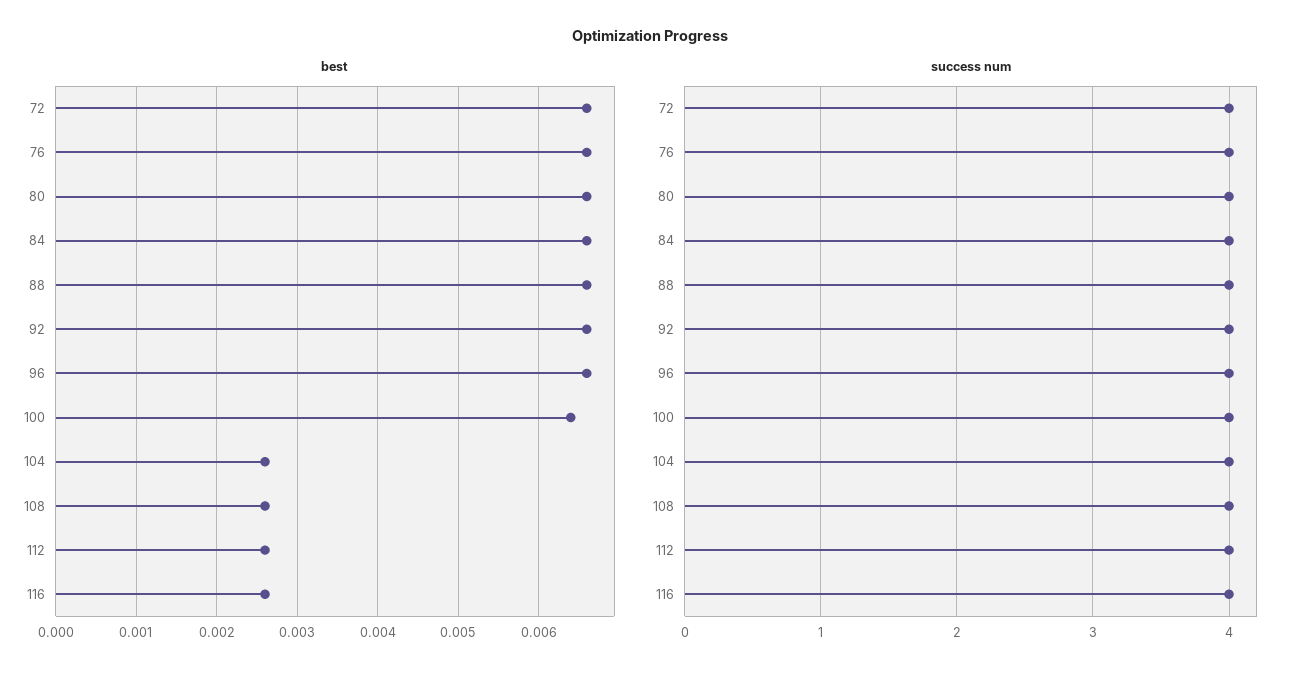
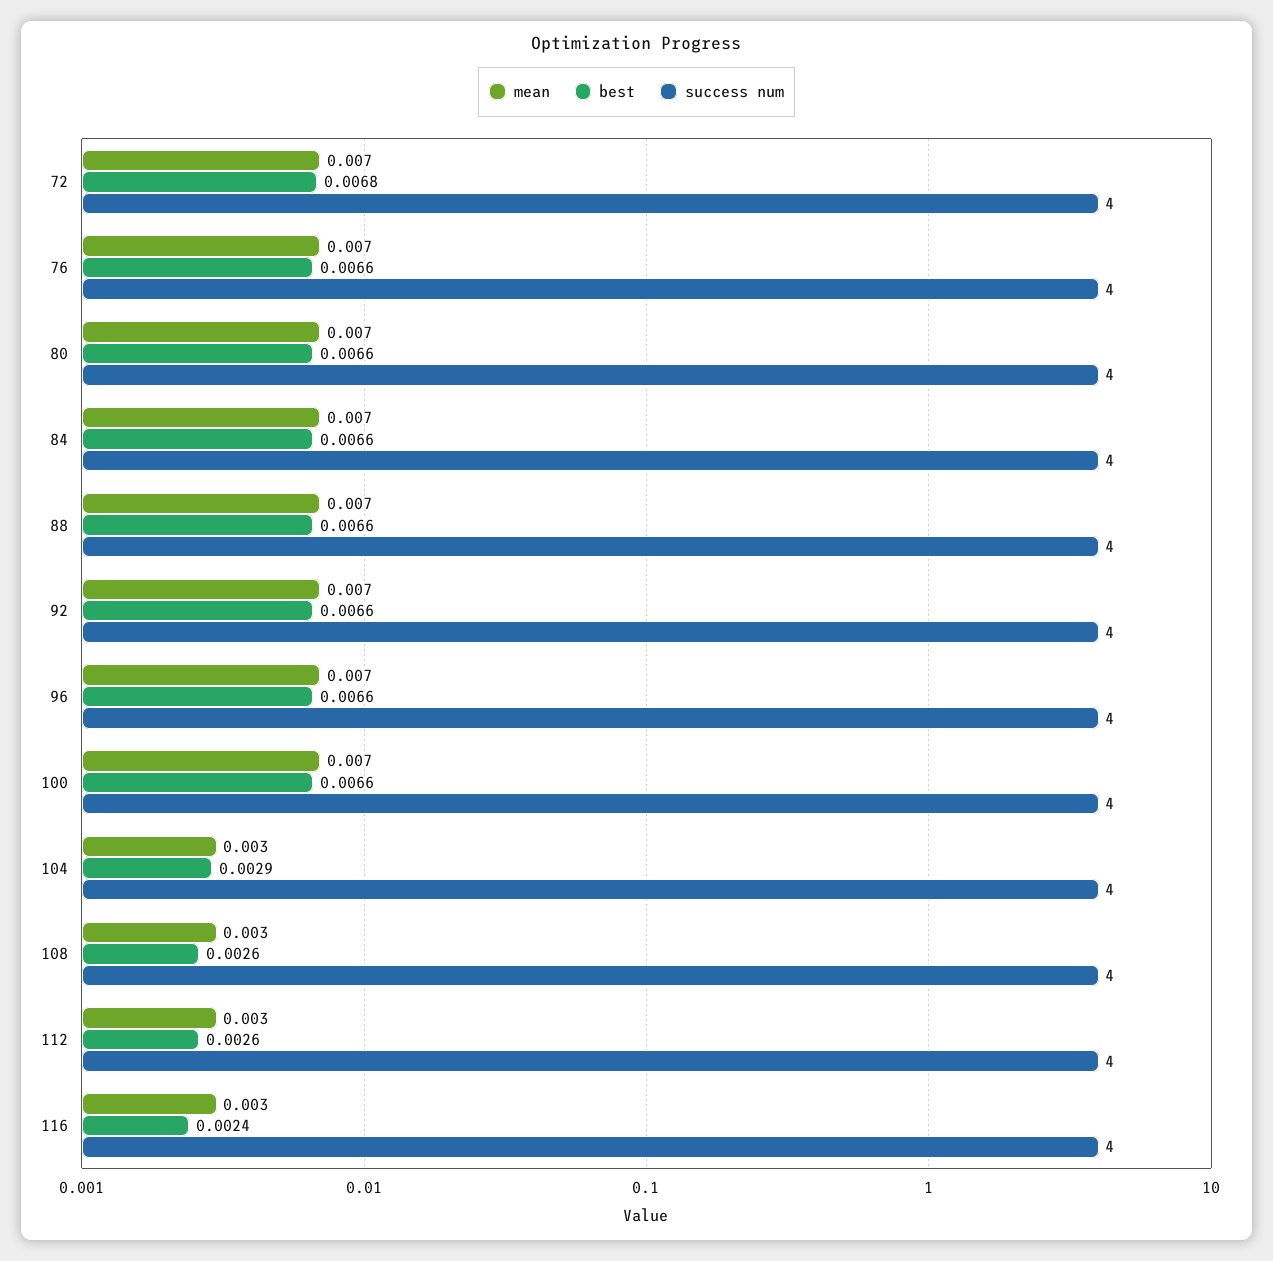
  {
    "best": {
-     "72": 0.0066,
+     "72": 0.0068,
      "76": 0.0066,
      "80": 0.0066,
      "84": 0.0066,
      "88": 0.0066,
      "92": 0.0066,
      "96": 0.0066,
-     "100": 0.0064,
+     "100": 0.0066,
-     "104": 0.0026,
+     "104": 0.0029,
      "108": 0.0026,
      "112": 0.0026,
-     "116": 0.0026
+     "116": 0.0024
    },
    "success num": {
      "72": 4,
      "76": 4,
      "80": 4,
      "84": 4,
      "88": 4,
      "92": 4,
      "96": 4,
      "100": 4,
      "104": 4,
      "108": 4,
      "112": 4,
      "116": 4
-   }
+   },
+   "mean": {
+     "72": 0.007,
+     "76": 0.007,
+     "80": 0.007,
+     "84": 0.007,
+     "88": 0.007,
+     "92": 0.007,
+     "96": 0.007,
+     "100": 0.007,
+     "104": 0.003,
+     "108": 0.003,
+     "112": 0.003,
+     "116": 0.003
+   }
  }

